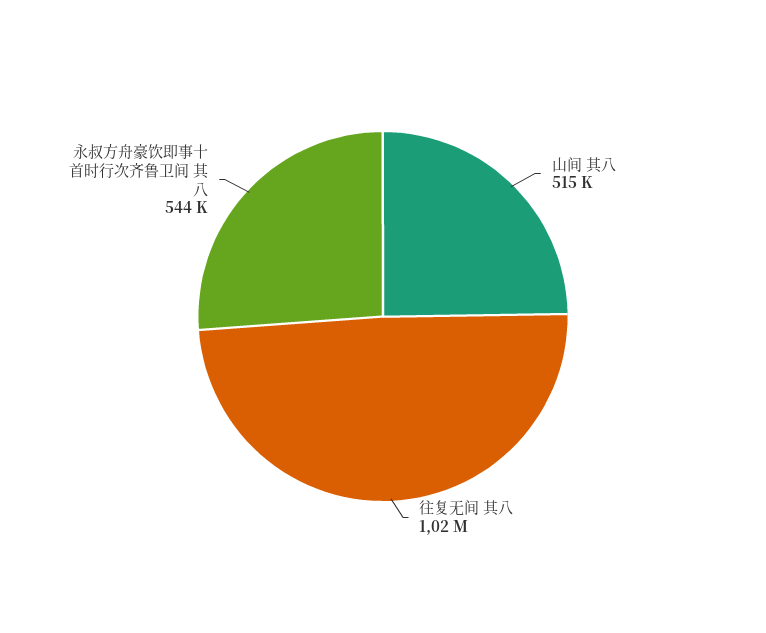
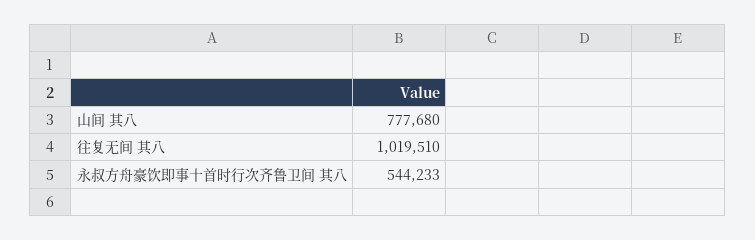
  {
-   "山间 其八": 515000,
+   "山间 其八": 777680,
    "往复无间 其八": 1019510,
    "永叔方舟豪饮即事十首时行次齐鲁卫间 其八": 544233
  }

